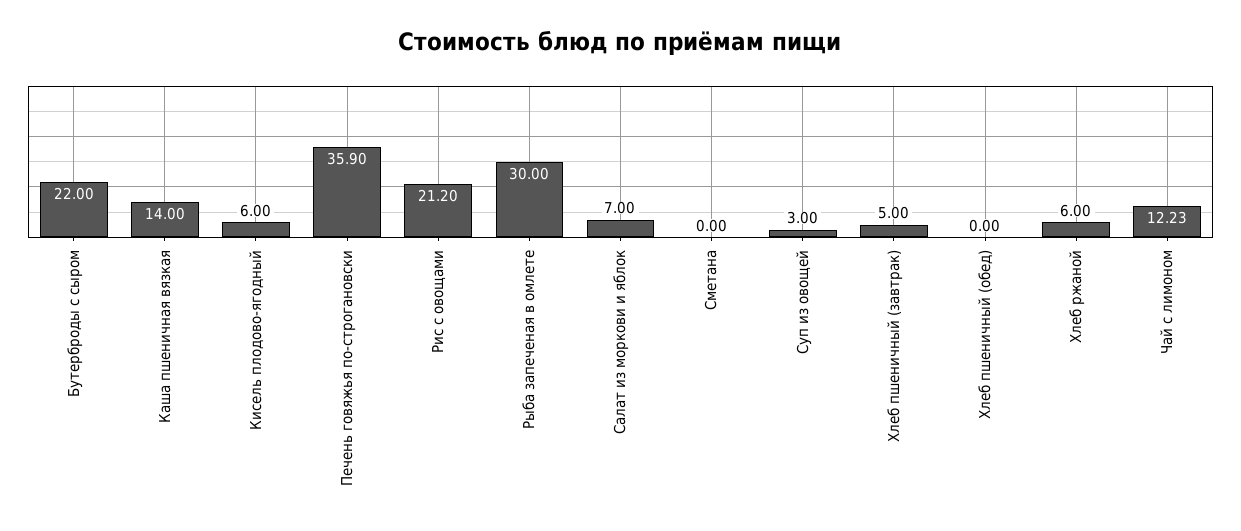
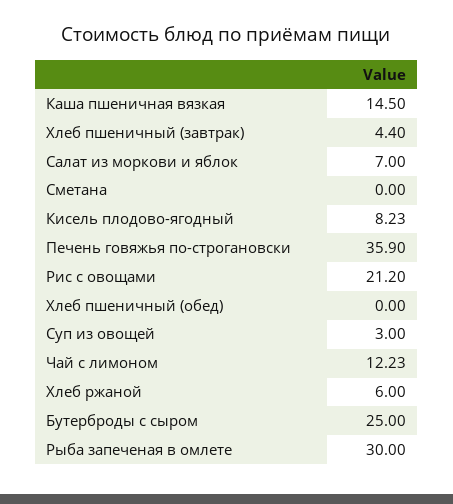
  {
-   "Бутерброды с сыром": 22,
+   "Бутерброды с сыром": 25,
-   "Каша пшеничная вязкая": 14,
+   "Каша пшеничная вязкая": 14.5,
-   "Кисель плодово-ягодный": 6,
+   "Кисель плодово-ягодный": 8.23,
    "Печень говяжья по-строгановски": 35.9,
    "Рис с овощами": 21.2,
    "Рыба запеченая в омлете": 30,
    "Салат из моркови и яблок": 7,
    "Сметана": 0,
    "Суп из овощей": 3,
-   "Хлеб пшеничный (завтрак)": 5,
+   "Хлеб пшеничный (завтрак)": 4.4,
    "Хлеб пшеничный (обед)": 0,
    "Хлеб ржаной": 6,
    "Чай с лимоном": 12.23
  }

